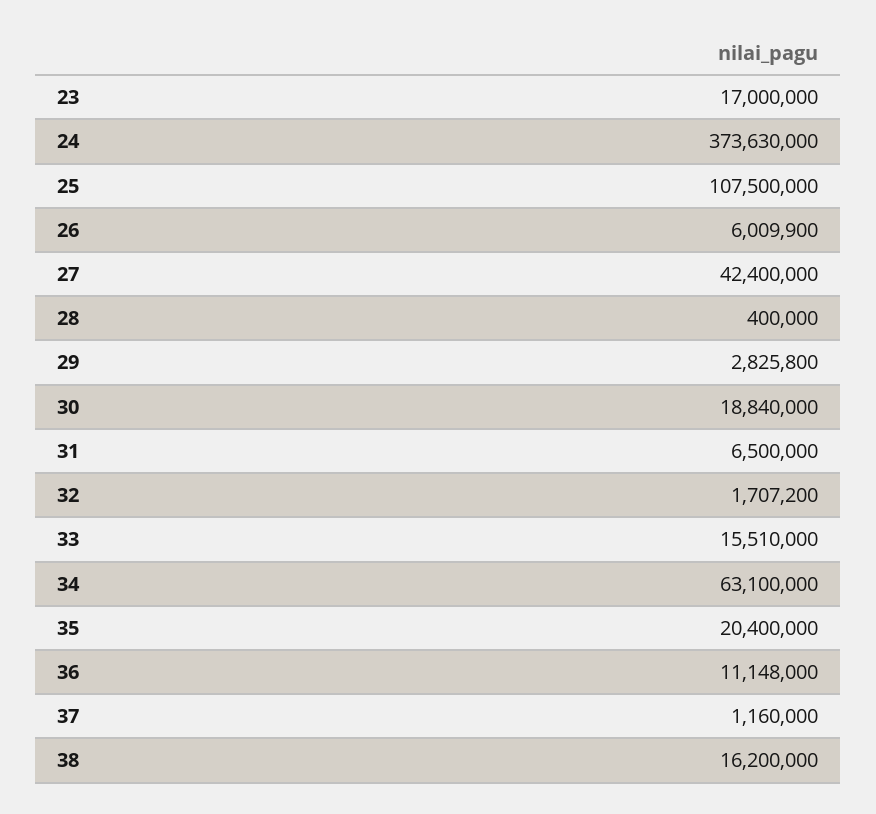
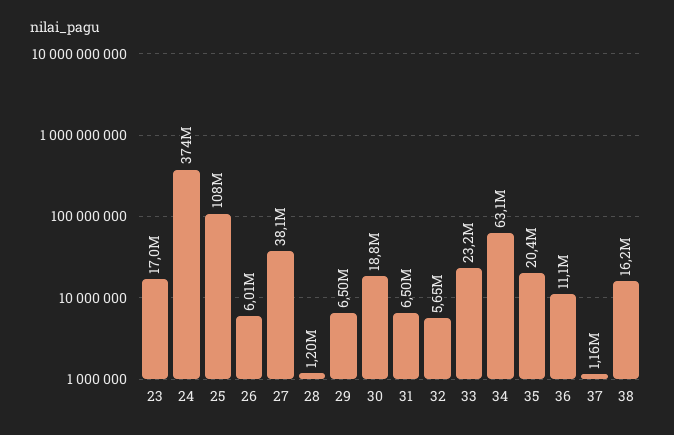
  {
    "23": 17000000,
    "24": 373630000,
    "25": 107500000,
    "26": 6009900,
-   "27": 42400000,
+   "27": 38100000,
-   "28": 400000,
+   "28": 1200000,
-   "29": 2825800,
+   "29": 6500000,
    "30": 18840000,
    "31": 6500000,
-   "32": 1707200,
+   "32": 5650000,
-   "33": 15510000,
+   "33": 23200000,
    "34": 63100000,
    "35": 20400000,
    "36": 11148000,
    "37": 1160000,
    "38": 16200000
  }

